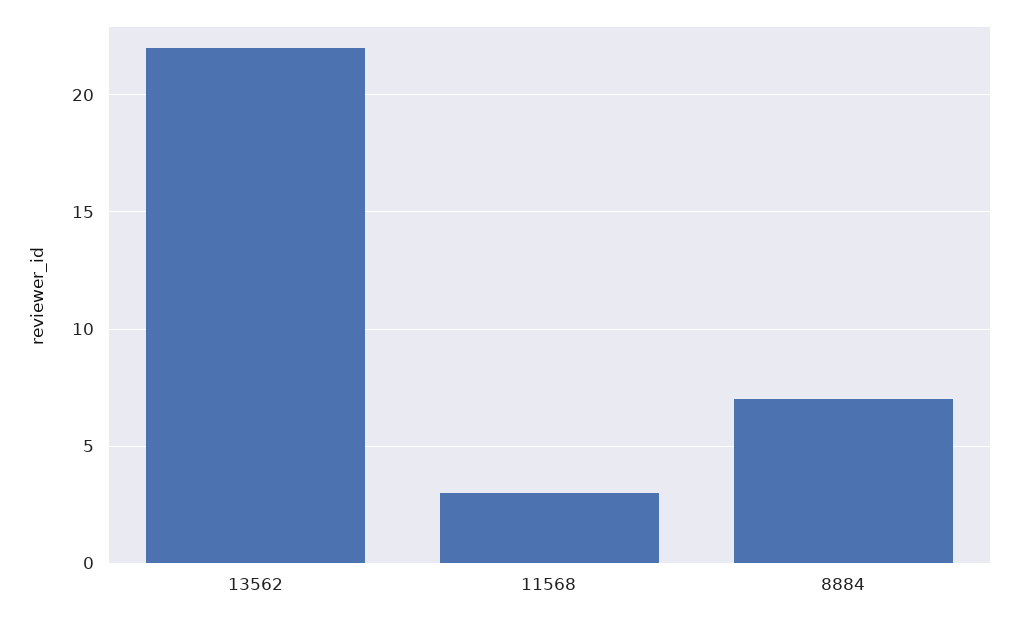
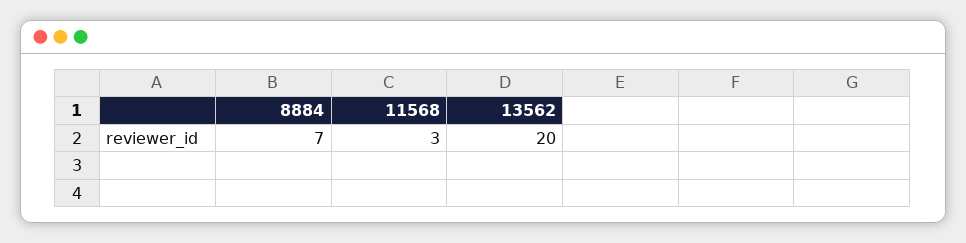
  {
-   "13562": 22,
+   "13562": 20,
    "11568": 3,
    "8884": 7
  }

